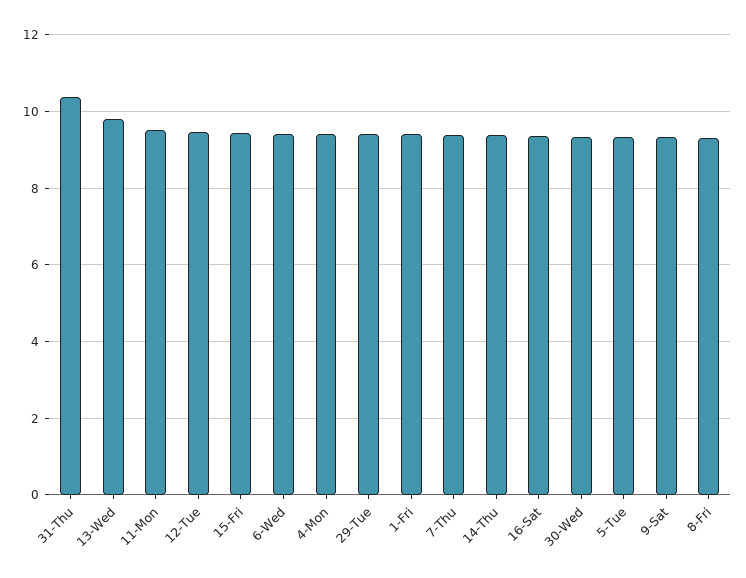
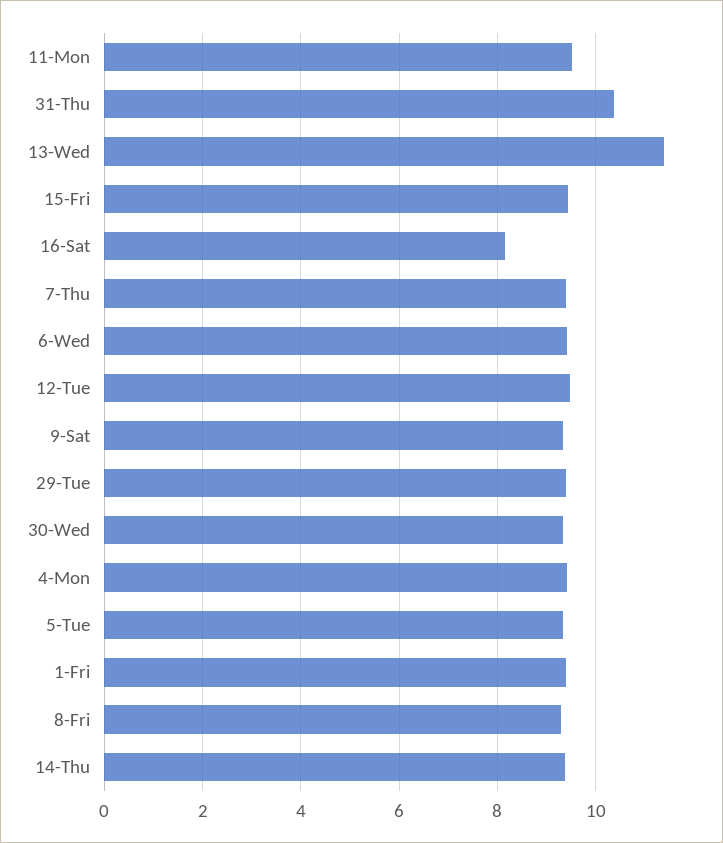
  {
    "31-Thu": 10.4,
-   "13-Wed": 9.8,
+   "13-Wed": 11.4,
    "11-Mon": 9.6,
    "12-Tue": 9.4,
    "15-Fri": 9.4,
    "6-Wed": 9.4,
    "4-Mon": 9.4,
    "29-Tue": 9.4,
    "1-Fri": 9.4,
    "7-Thu": 9.4,
    "14-Thu": 9.4,
-   "16-Sat": 9.4,
+   "16-Sat": 8.2,
    "30-Wed": 9.4,
    "5-Tue": 9.4,
    "9-Sat": 9.4,
    "8-Fri": 9.4
  }

